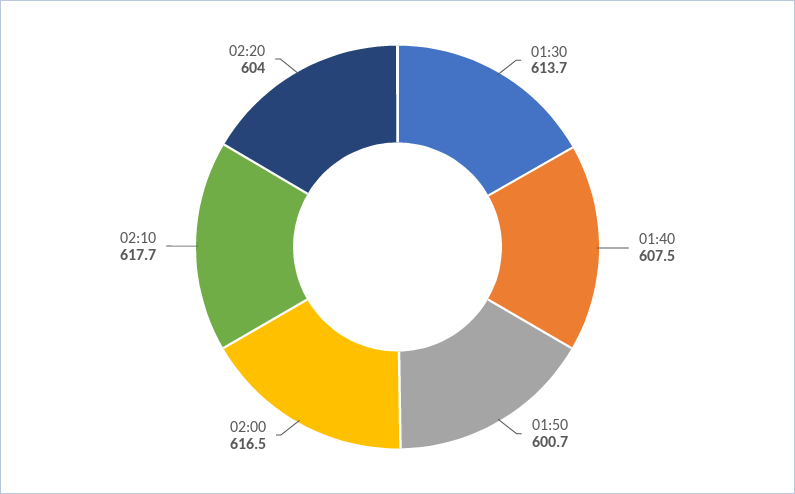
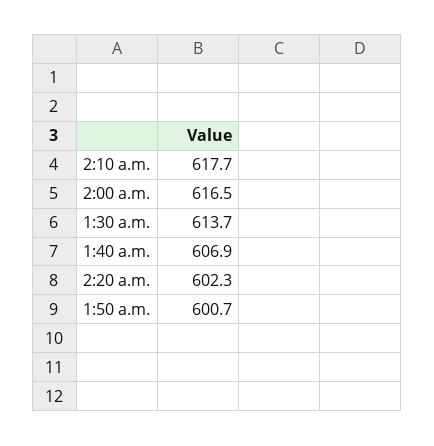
  {
    "01:30": 613.7,
-   "01:40": 607.5,
+   "01:40": 606.9,
    "01:50": 600.7,
    "02:00": 616.5,
    "02:10": 617.7,
-   "02:20": 604
+   "02:20": 602.3
  }

